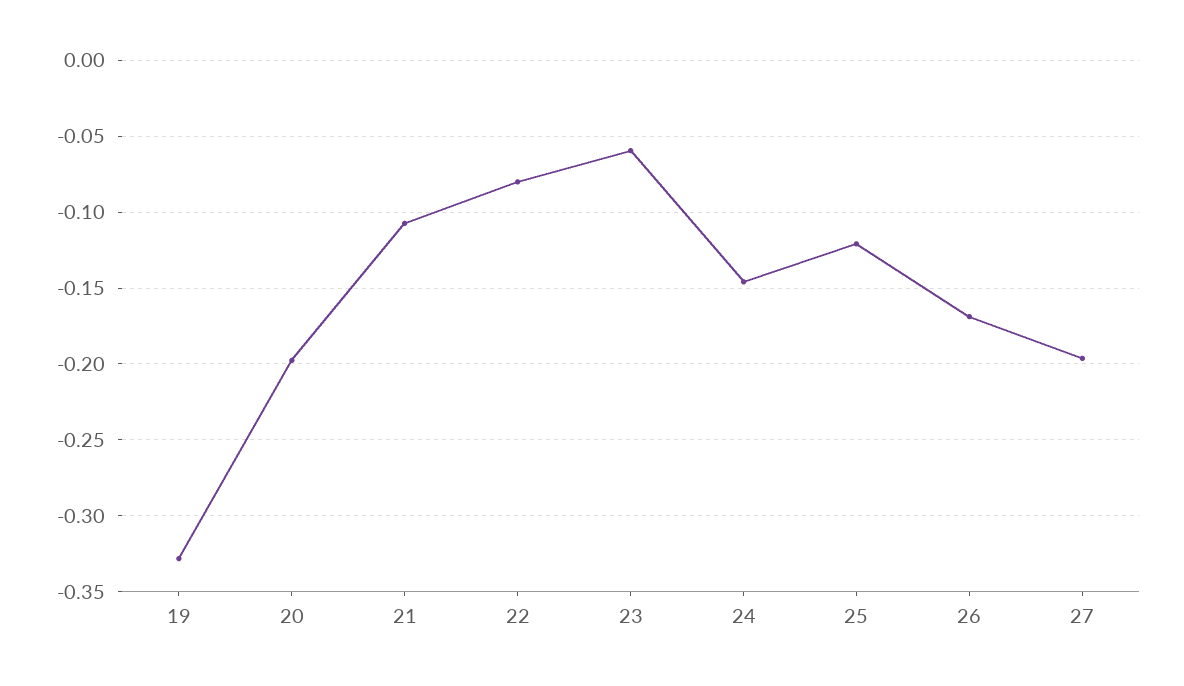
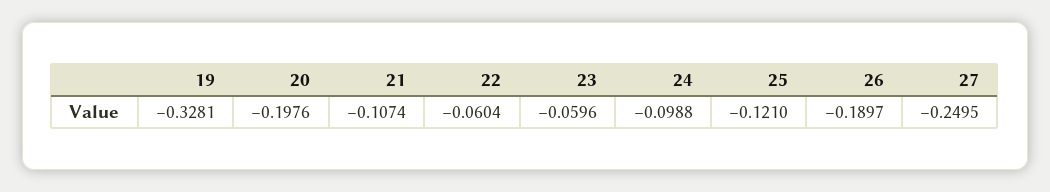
  {
    "19": -0.3281,
    "20": -0.1976,
    "21": -0.1074,
-   "22": -0.08,
+   "22": -0.0604,
    "23": -0.0596,
-   "24": -0.145,
+   "24": -0.0988,
    "25": -0.121,
-   "26": -0.17,
+   "26": -0.1897,
-   "27": -0.195
+   "27": -0.2495
  }

